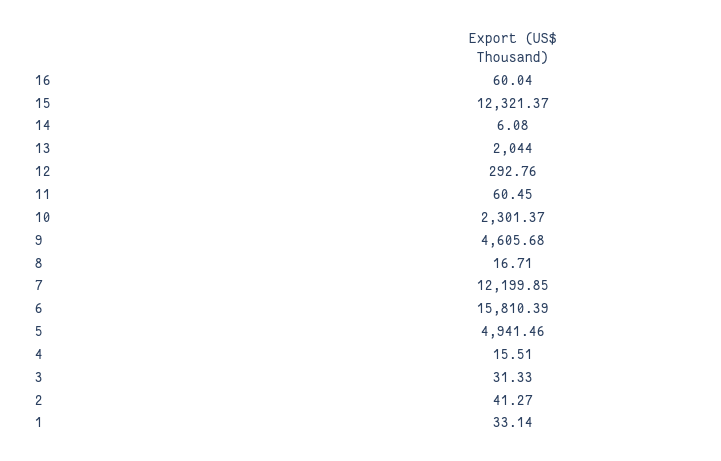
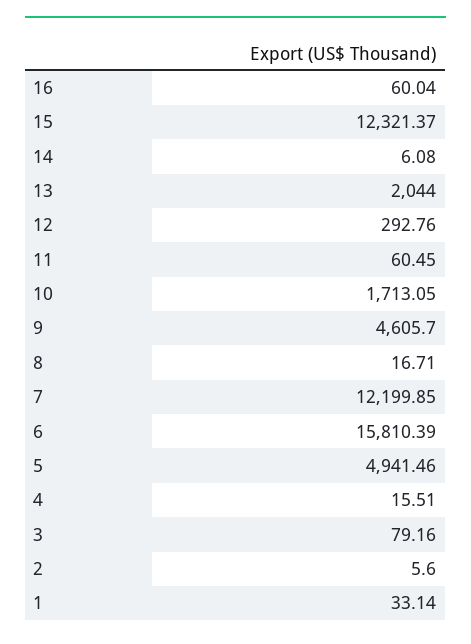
  {
    "16": 60.04,
    "15": 12321.37,
    "14": 6.08,
    "13": 2044,
    "12": 292.76,
    "11": 60.45,
-   "10": 2301.37,
+   "10": 1713.05,
-   "9": 4605.68,
+   "9": 4605.7,
    "8": 16.71,
    "7": 12199.85,
    "6": 15810.39,
    "5": 4941.46,
    "4": 15.51,
-   "3": 31.33,
+   "3": 79.16,
-   "2": 41.27,
+   "2": 5.6,
    "1": 33.14
  }

